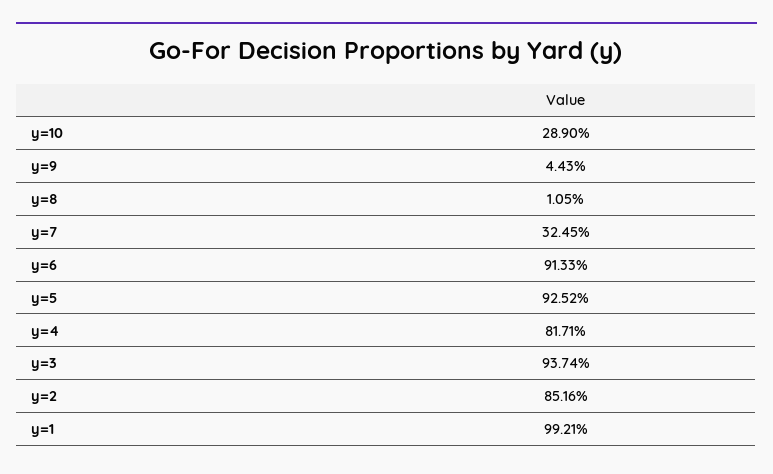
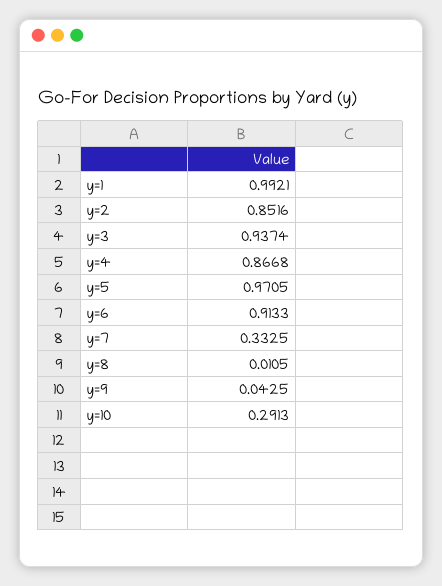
  {
-   "y=10": 0.289,
+   "y=10": 0.2913,
-   "y=9": 0.0443,
+   "y=9": 0.0425,
    "y=8": 0.0105,
-   "y=7": 0.3245,
+   "y=7": 0.3325,
    "y=6": 0.9133,
-   "y=5": 0.9252,
+   "y=5": 0.9705,
-   "y=4": 0.8171,
+   "y=4": 0.8668,
    "y=3": 0.9374,
    "y=2": 0.8516,
    "y=1": 0.9921
  }

